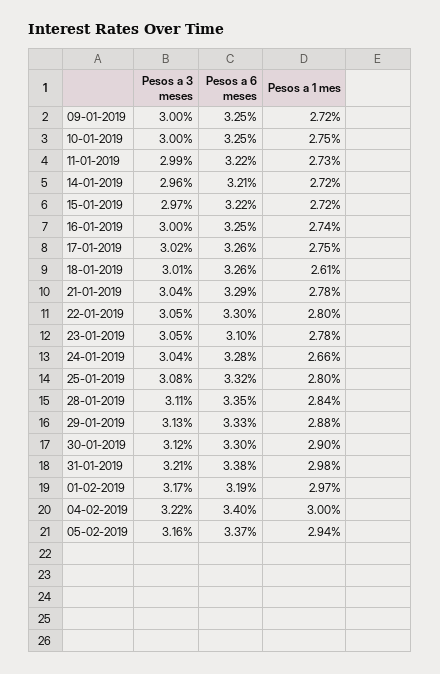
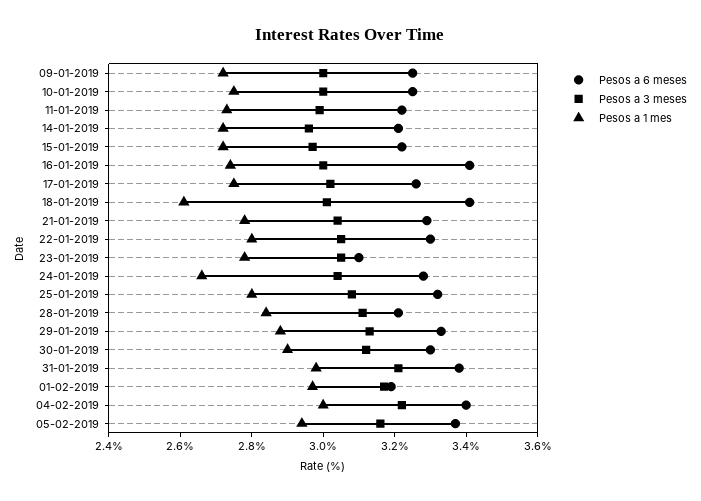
  {
    "Pesos a 3 meses": {
      "09-01-2019": 3,
      "10-01-2019": 3,
      "11-01-2019": 2.99,
      "14-01-2019": 2.96,
      "15-01-2019": 2.97,
      "16-01-2019": 3,
      "17-01-2019": 3.02,
      "18-01-2019": 3.01,
      "21-01-2019": 3.04,
      "22-01-2019": 3.05,
      "23-01-2019": 3.05,
      "24-01-2019": 3.04,
      "25-01-2019": 3.08,
      "28-01-2019": 3.11,
      "29-01-2019": 3.13,
      "30-01-2019": 3.12,
      "31-01-2019": 3.21,
      "01-02-2019": 3.17,
      "04-02-2019": 3.22,
      "05-02-2019": 3.16
    },
    "Pesos a 6 meses": {
      "09-01-2019": 3.25,
      "10-01-2019": 3.25,
      "11-01-2019": 3.22,
      "14-01-2019": 3.21,
      "15-01-2019": 3.22,
-     "16-01-2019": 3.25,
+     "16-01-2019": 3.4,
      "17-01-2019": 3.26,
-     "18-01-2019": 3.26,
+     "18-01-2019": 3.4,
      "21-01-2019": 3.29,
      "22-01-2019": 3.3,
      "23-01-2019": 3.1,
      "24-01-2019": 3.28,
      "25-01-2019": 3.32,
-     "28-01-2019": 3.35,
+     "28-01-2019": 3.2,
      "29-01-2019": 3.33,
      "30-01-2019": 3.3,
      "31-01-2019": 3.38,
      "01-02-2019": 3.19,
      "04-02-2019": 3.4,
      "05-02-2019": 3.37
    },
    "Pesos a 1 mes": {
      "09-01-2019": 2.72,
      "10-01-2019": 2.75,
      "11-01-2019": 2.73,
      "14-01-2019": 2.72,
      "15-01-2019": 2.72,
      "16-01-2019": 2.74,
      "17-01-2019": 2.75,
      "18-01-2019": 2.61,
      "21-01-2019": 2.78,
      "22-01-2019": 2.8,
      "23-01-2019": 2.78,
      "24-01-2019": 2.66,
      "25-01-2019": 2.8,
      "28-01-2019": 2.84,
      "29-01-2019": 2.88,
      "30-01-2019": 2.9,
      "31-01-2019": 2.98,
      "01-02-2019": 2.97,
      "04-02-2019": 3,
      "05-02-2019": 2.94
    }
  }

